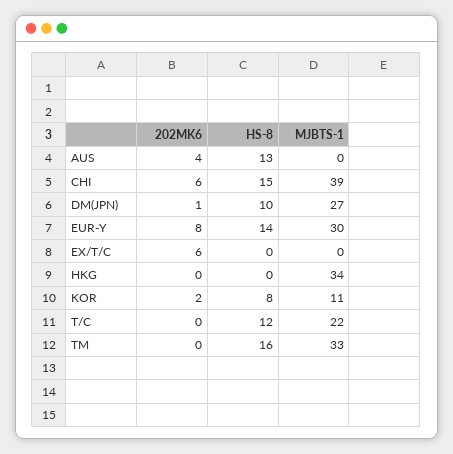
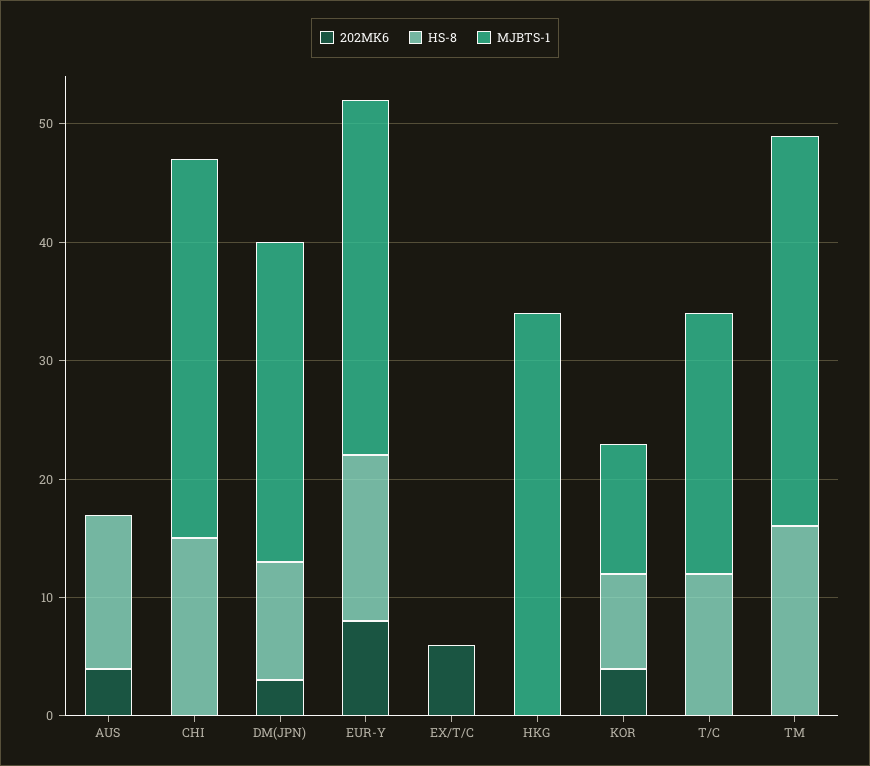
  {
    "202MK6": {
      "AUS": 4,
-     "CHI": 6,
+     "CHI": 0,
-     "DM(JPN)": 1,
+     "DM(JPN)": 3,
      "EUR-Y": 8,
      "EX/T/C": 6,
      "HKG": 0,
-     "KOR": 2,
+     "KOR": 4,
      "T/C": 0,
      "TM": 0
    },
    "HS-8": {
      "AUS": 13,
      "CHI": 15,
      "DM(JPN)": 10,
      "EUR-Y": 14,
      "EX/T/C": 0,
      "HKG": 0,
      "KOR": 8,
      "T/C": 12,
      "TM": 16
    },
    "MJBTS-1": {
      "AUS": 0,
-     "CHI": 39,
+     "CHI": 32,
      "DM(JPN)": 27,
      "EUR-Y": 30,
      "EX/T/C": 0,
      "HKG": 34,
      "KOR": 11,
      "T/C": 22,
      "TM": 33
    }
  }

